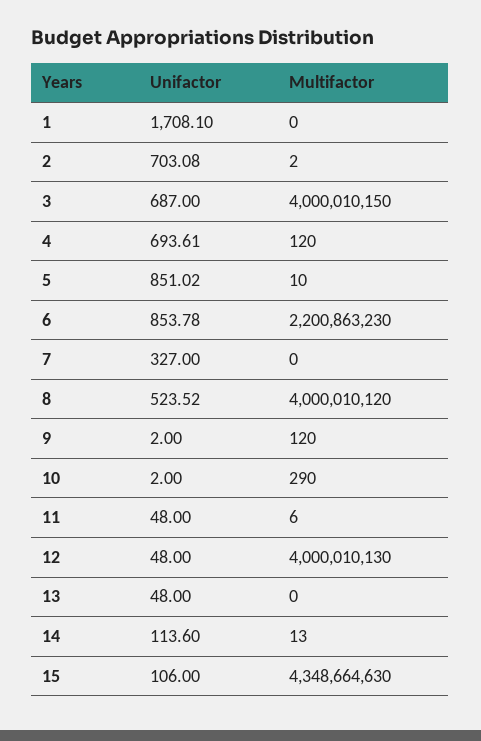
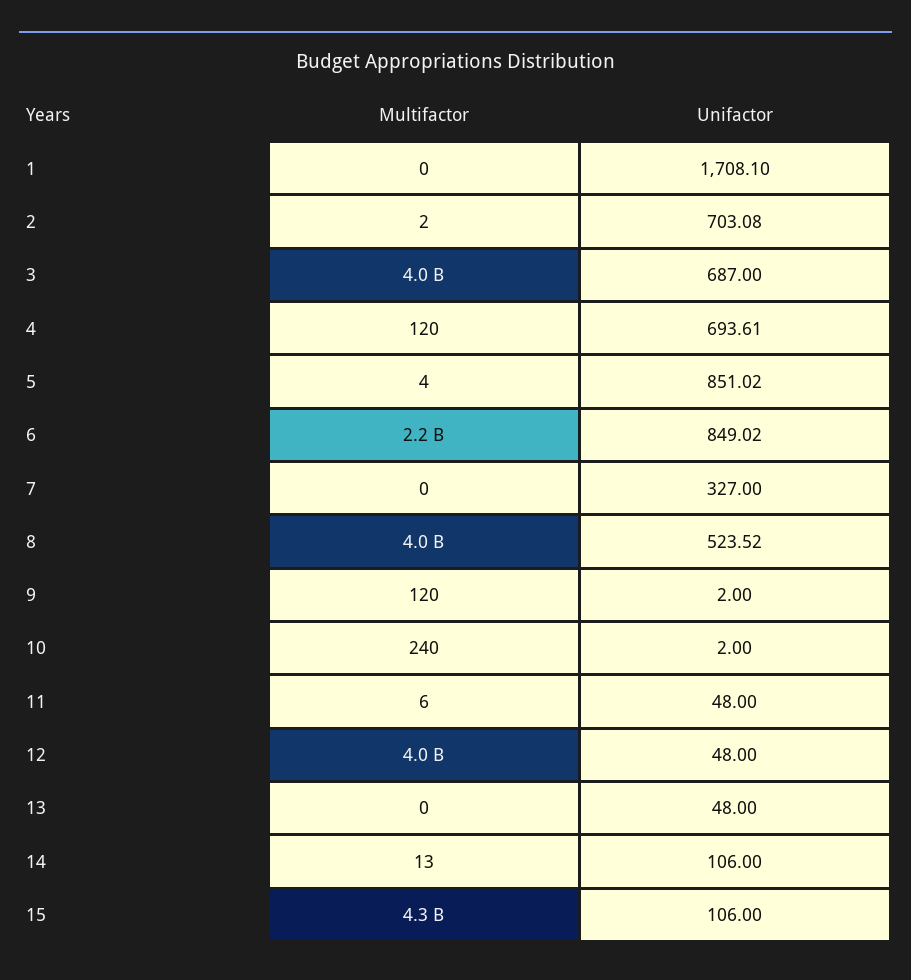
  {
    "Unifactor": {
      "1": 1708.1,
      "2": 703.08,
      "3": 687,
      "4": 693.61,
      "5": 851.02,
-     "6": 853.78,
+     "6": 849.02,
      "7": 327,
      "8": 523.52,
      "9": 2,
      "10": 2,
      "11": 48,
      "12": 48,
      "13": 48,
-     "14": 113.6,
+     "14": 106,
      "15": 106
    },
    "Multifactor": {
      "1": 0,
      "2": 2,
      "3": 4000010150,
      "4": 120,
-     "5": 10,
+     "5": 4,
      "6": 2200863230,
      "7": 0,
      "8": 4000010120,
      "9": 120,
-     "10": 290,
+     "10": 240,
      "11": 6,
      "12": 4000010130,
      "13": 0,
      "14": 13,
      "15": 4348664630
    }
  }

